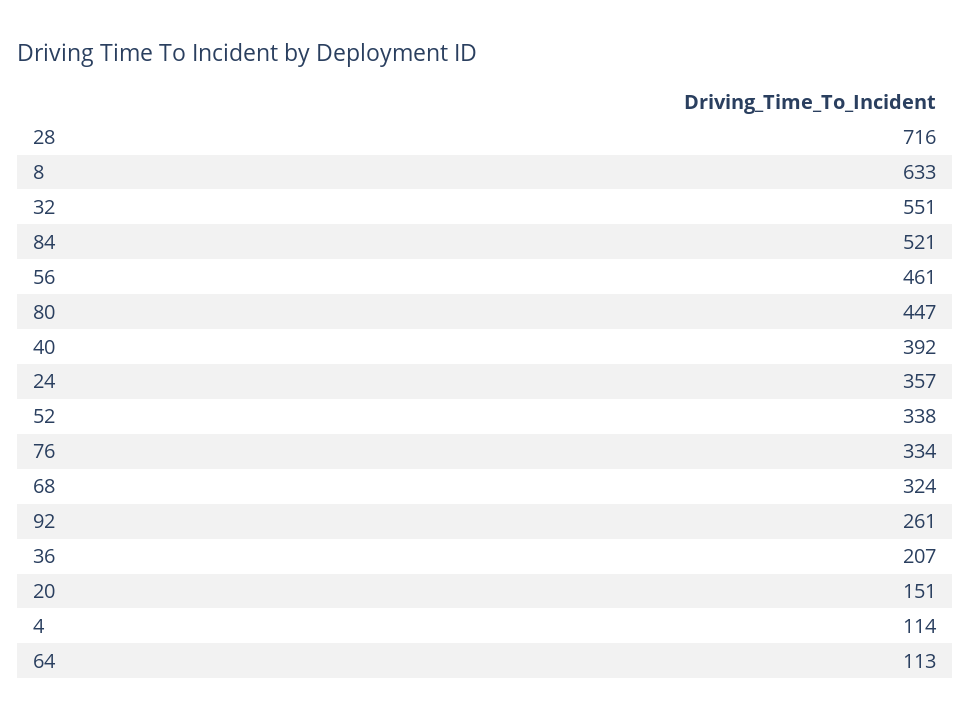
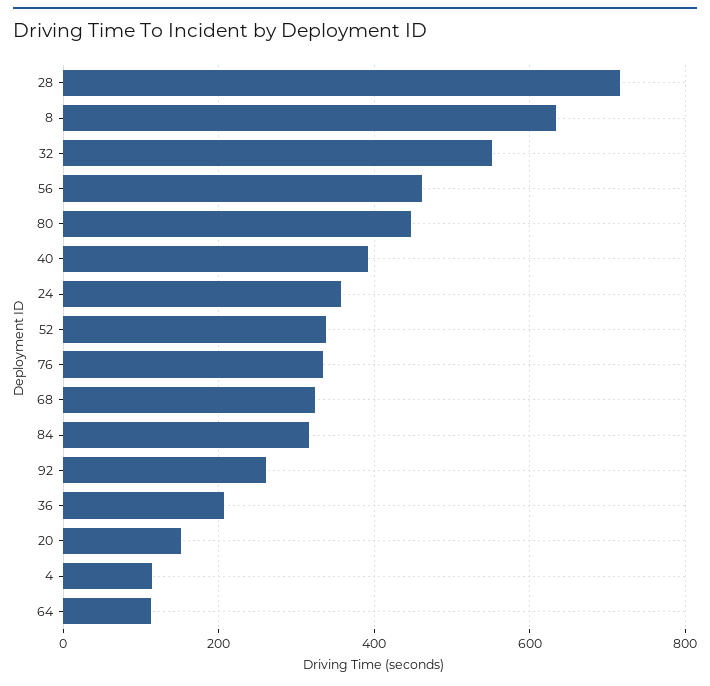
  {
    "28": 716,
    "8": 633,
    "32": 551,
-   "84": 521,
+   "84": 320,
    "56": 461,
    "80": 447,
    "40": 392,
    "24": 357,
    "52": 338,
    "76": 334,
    "68": 324,
    "92": 261,
    "36": 207,
    "20": 151,
    "4": 114,
    "64": 113
  }

